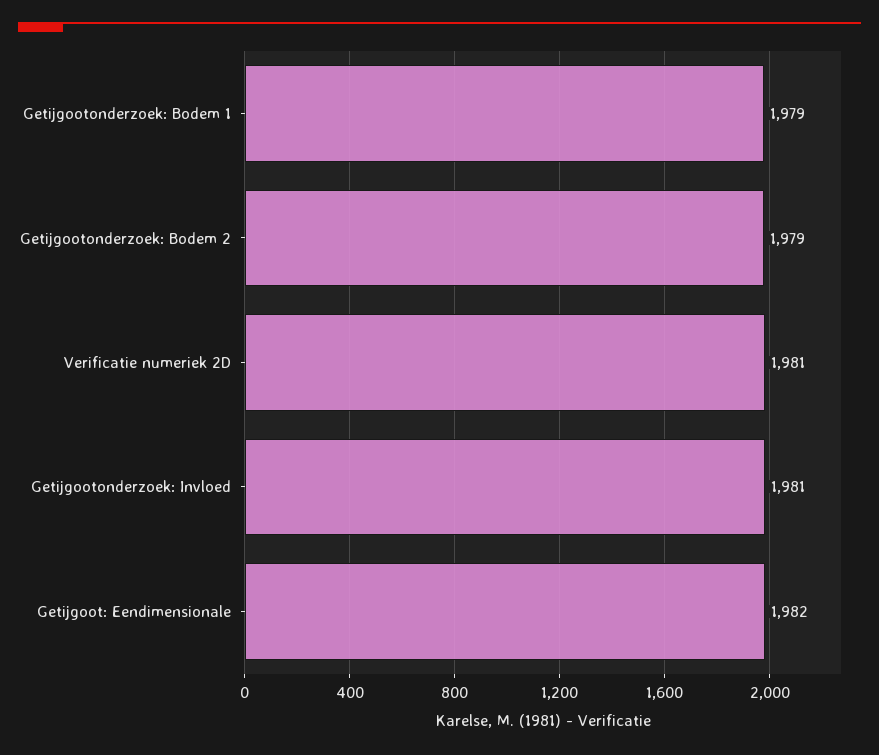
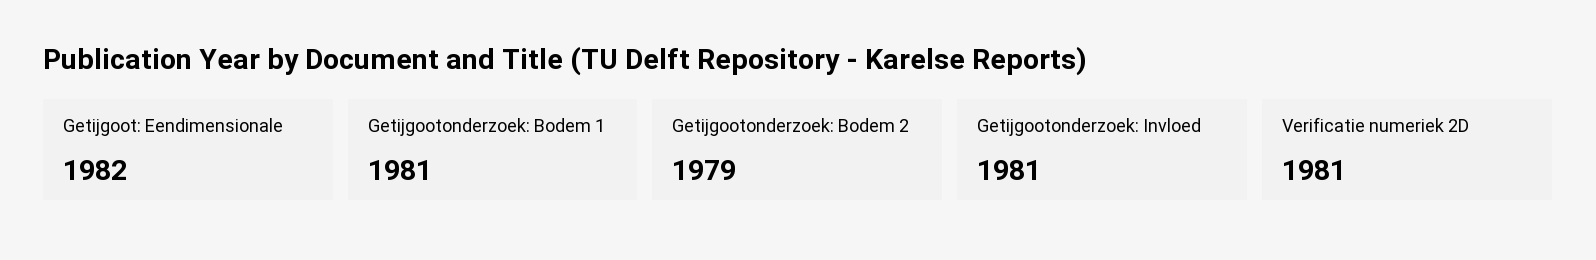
  {
-   "Getijgootonderzoek: Bodem 1": 1979,
+   "Getijgootonderzoek: Bodem 1": 1981,
    "Getijgootonderzoek: Bodem 2": 1979,
    "Verificatie numeriek 2D": 1981,
    "Getijgootonderzoek: Invloed": 1981,
    "Getijgoot: Eendimensionale": 1982
  }

